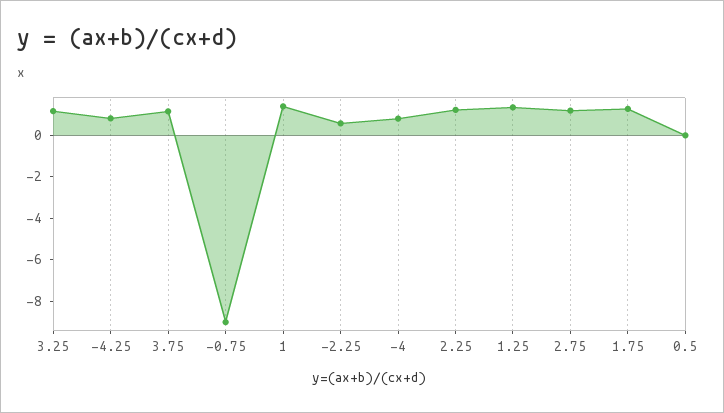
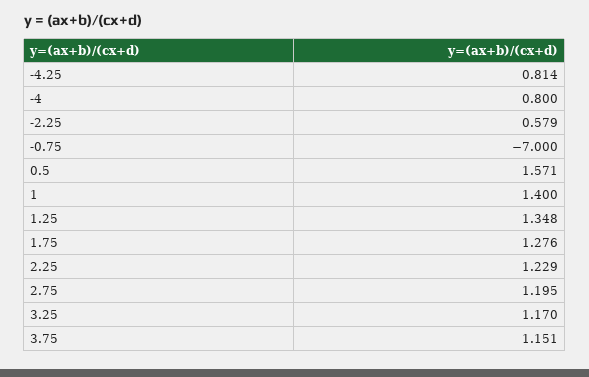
  {
    "3.25": 1.17,
    "-4.25": 0.814,
    "3.75": 1.151,
-   "-0.75": -9,
+   "-0.75": -7,
    "1": 1.4,
    "-2.25": 0.579,
    "-4": 0.8,
    "2.25": 1.229,
    "1.25": 1.348,
    "2.75": 1.195,
    "1.75": 1.276,
-   "0.5": 0
+   "0.5": 1.571
  }

